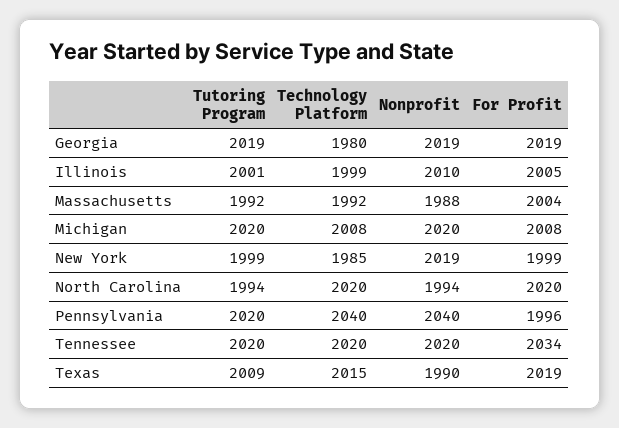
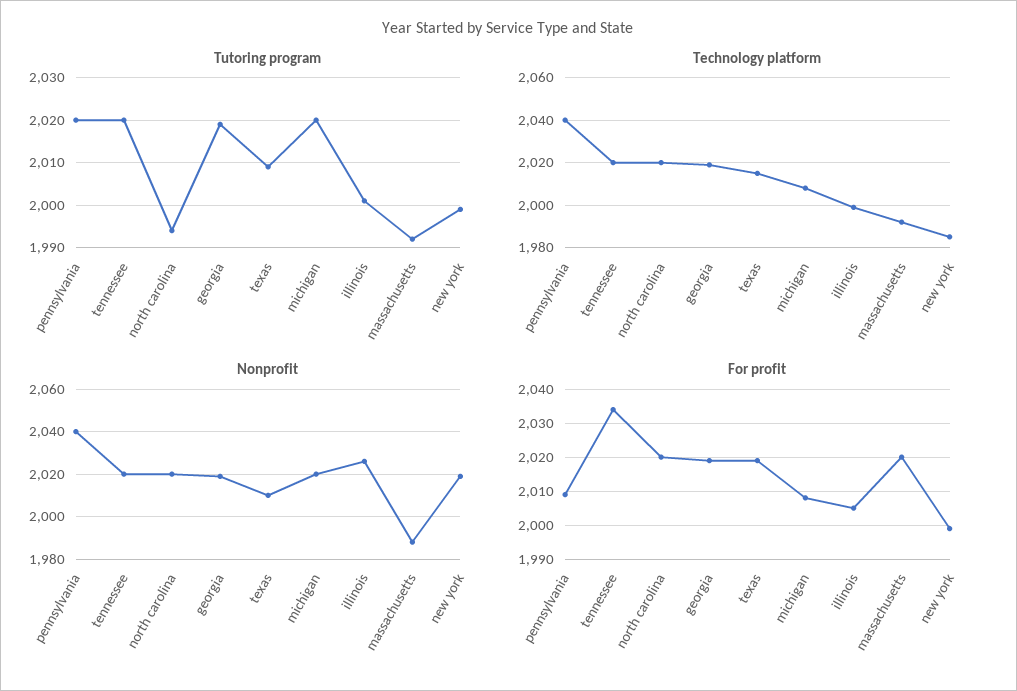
  {
    "Tutoring Program": {
      "Georgia": 2019,
      "Illinois": 2001,
      "Massachusetts": 1992,
      "Michigan": 2020,
      "New York": 1999,
      "North Carolina": 1994,
      "Pennsylvania": 2020,
      "Tennessee": 2020,
      "Texas": 2009
    },
    "Technology Platform": {
-     "Georgia": 1980,
+     "Georgia": 2020,
      "Illinois": 1999,
      "Massachusetts": 1992,
      "Michigan": 2008,
      "New York": 1985,
      "North Carolina": 2020,
      "Pennsylvania": 2040,
      "Tennessee": 2020,
      "Texas": 2015
    },
    "Nonprofit": {
      "Georgia": 2019,
-     "Illinois": 2010,
+     "Illinois": 2025,
      "Massachusetts": 1988,
      "Michigan": 2020,
      "New York": 2019,
-     "North Carolina": 1994,
+     "North Carolina": 2020,
      "Pennsylvania": 2040,
      "Tennessee": 2020,
-     "Texas": 1990
+     "Texas": 2010
    },
    "For Profit": {
      "Georgia": 2019,
      "Illinois": 2005,
-     "Massachusetts": 2004,
+     "Massachusetts": 2020,
      "Michigan": 2008,
      "New York": 1999,
      "North Carolina": 2020,
-     "Pennsylvania": 1996,
+     "Pennsylvania": 2010,
      "Tennessee": 2034,
      "Texas": 2019
    }
  }

